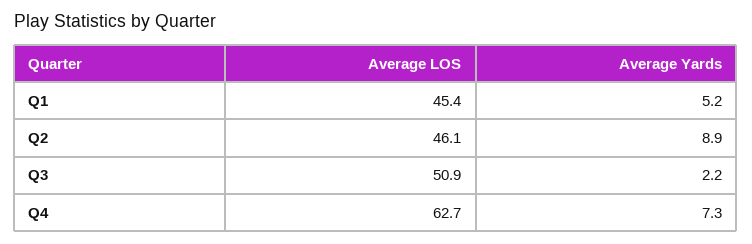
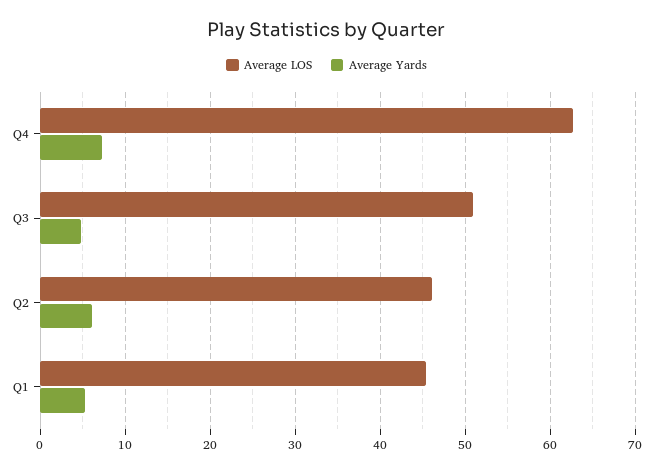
  {
    "Average LOS": {
      "Q1": 45.4,
      "Q2": 46.1,
      "Q3": 50.9,
      "Q4": 62.7
    },
    "Average Yards": {
      "Q1": 5.2,
-     "Q2": 8.9,
+     "Q2": 6,
-     "Q3": 2.2,
+     "Q3": 5,
      "Q4": 7.3
    }
  }

